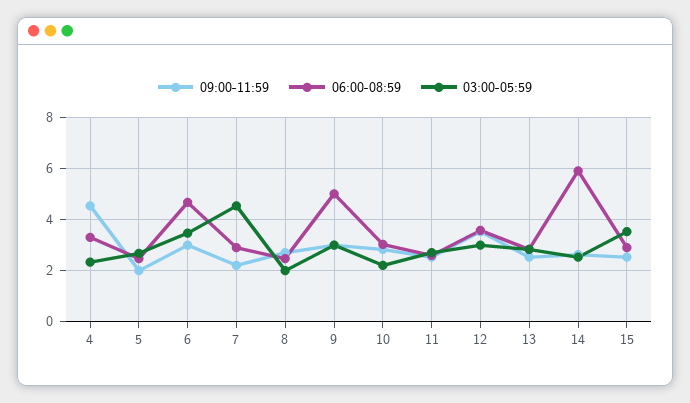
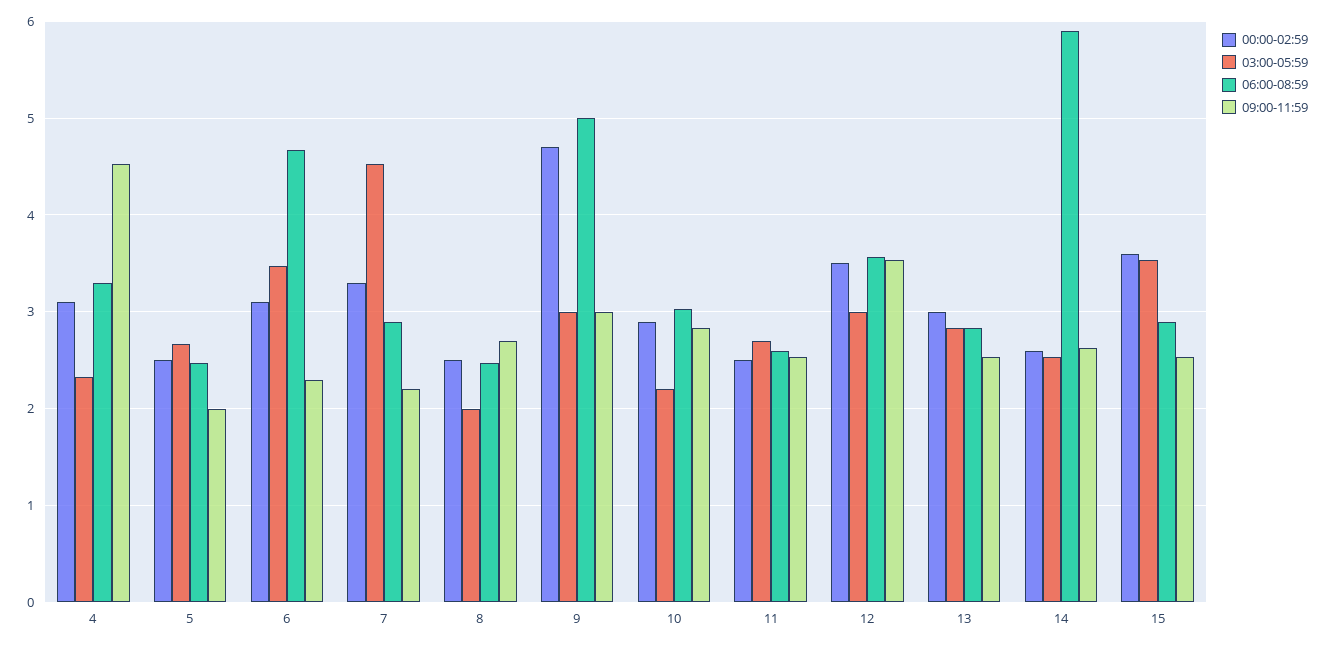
  {
    "09:00-11:59": {
      "4": 4.5,
      "5": 2,
-     "6": 3,
+     "6": 2.3,
      "7": 2.2,
      "8": 2.7,
      "9": 3,
      "10": 2.8,
      "11": 2.5,
      "12": 3.5,
      "13": 2.5,
      "14": 2.6,
      "15": 2.5
    },
    "06:00-08:59": {
      "4": 3.3,
      "5": 2.5,
      "6": 4.7,
      "7": 2.9,
      "8": 2.5,
      "9": 5,
      "10": 3,
      "11": 2.6,
      "12": 3.6,
      "13": 2.8,
      "14": 5.9,
      "15": 2.9
    },
    "03:00-05:59": {
      "4": 2.3,
      "5": 2.7,
      "6": 3.5,
      "7": 4.5,
      "8": 2,
      "9": 3,
      "10": 2.2,
      "11": 2.7,
      "12": 3,
      "13": 2.8,
      "14": 2.5,
      "15": 3.5
-   }
+   },
+   "00:00-02:59": {
+     "4": 3.1,
+     "5": 2.5,
+     "6": 3.1,
+     "7": 3.3,
+     "8": 2.5,
+     "9": 4.7,
+     "10": 2.9,
+     "11": 2.5,
+     "12": 3.5,
+     "13": 3,
+     "14": 2.6,
+     "15": 3.6
+   }
  }

